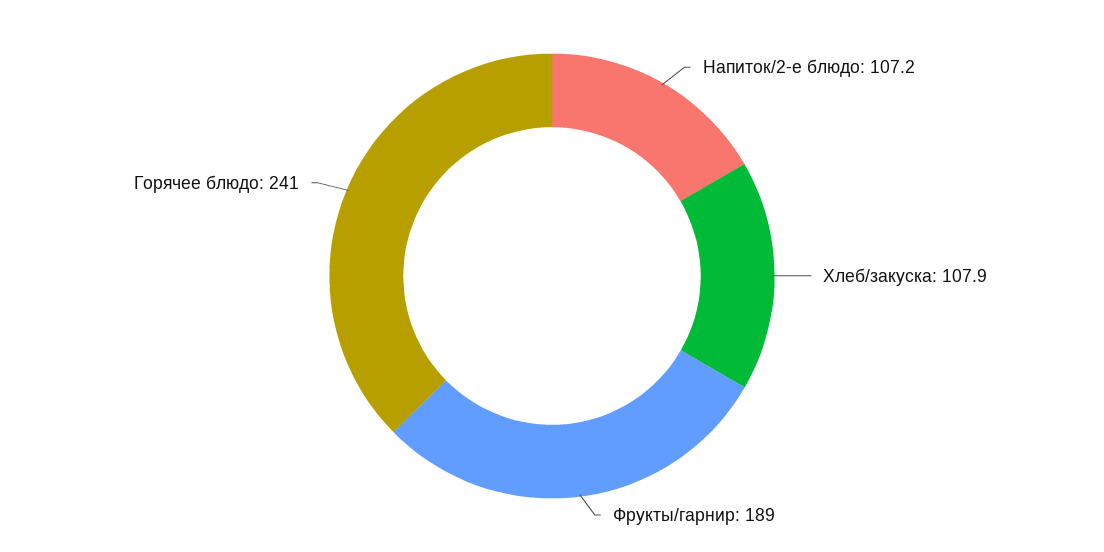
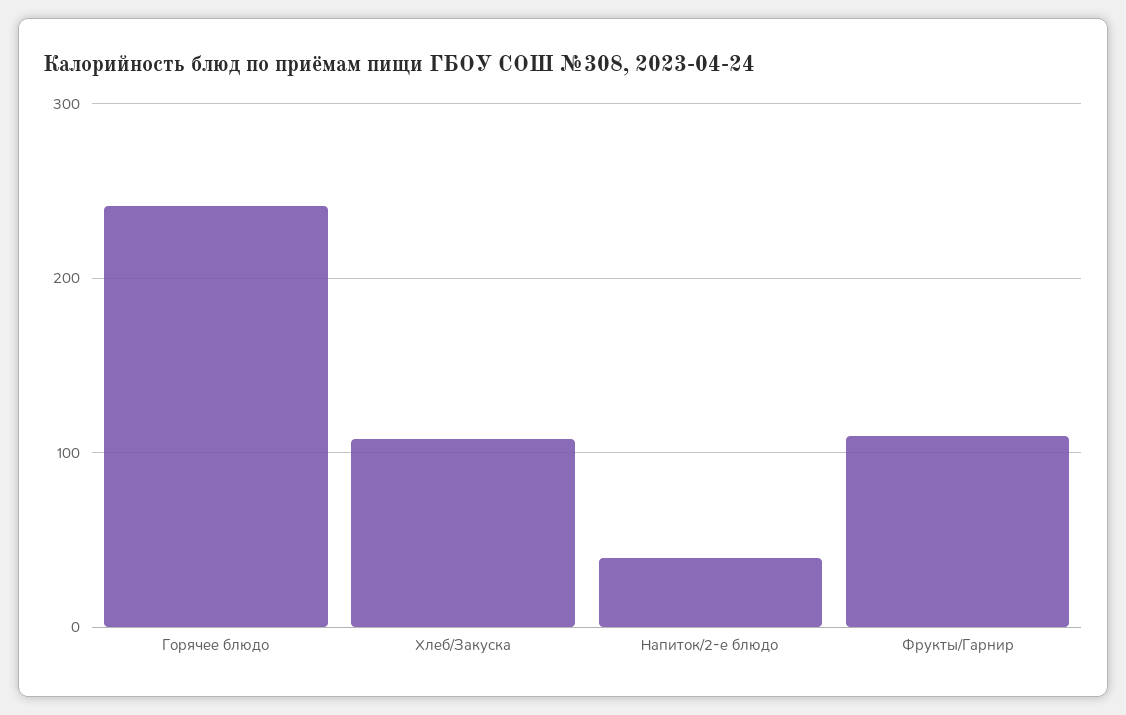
  {
-   "Напиток/2-е блюдо": 107.2,
+   "Напиток/2-е блюдо": 40,
    "Хлеб/закуска": 107.9,
-   "Фрукты/гарнир": 189,
+   "Фрукты/гарнир": 110,
    "Горячее блюдо": 241
  }

